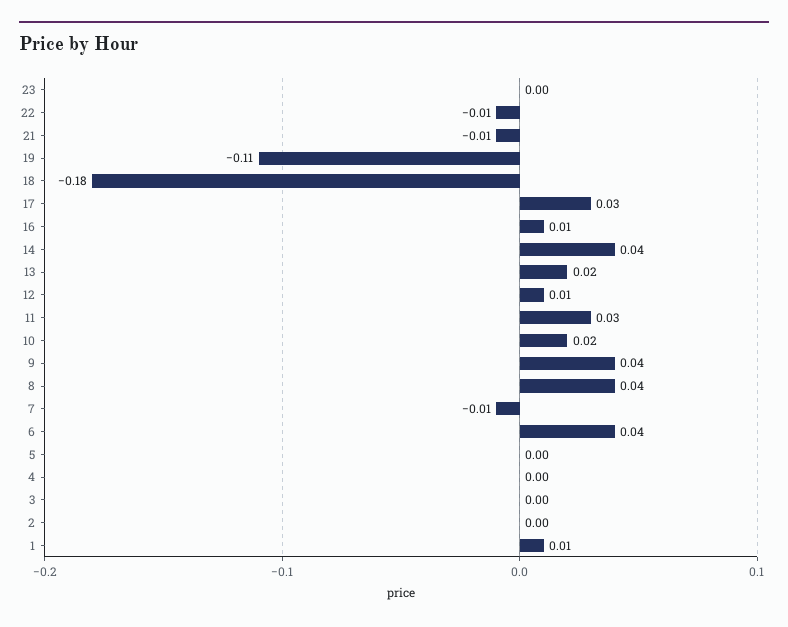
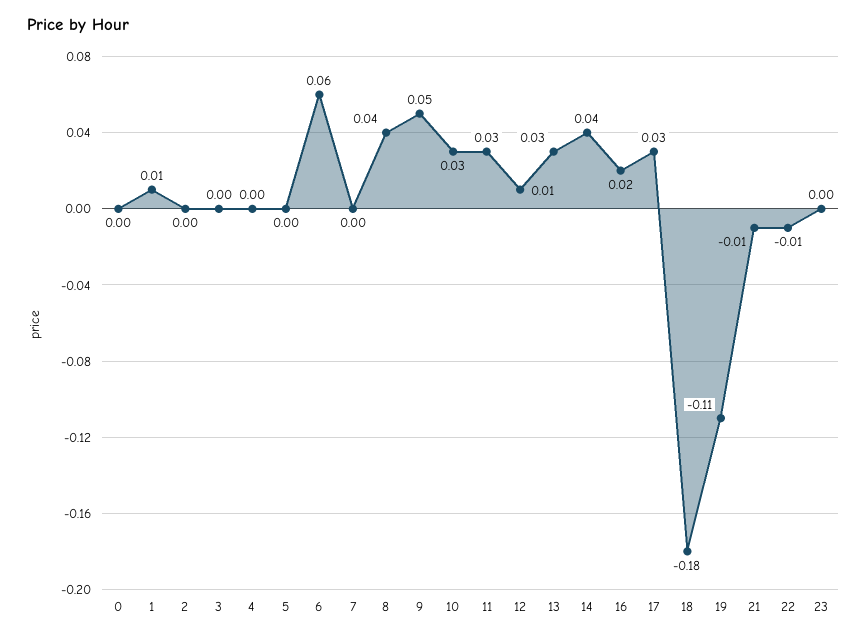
  {
    "23": 0,
    "22": -0.01,
    "21": -0.01,
    "19": -0.11,
    "18": -0.18,
    "17": 0.03,
-   "16": 0.01,
+   "16": 0.02,
    "14": 0.04,
-   "13": 0.02,
+   "13": 0.03,
    "12": 0.01,
    "11": 0.03,
-   "10": 0.02,
+   "10": 0.03,
-   "9": 0.04,
+   "9": 0.05,
    "8": 0.04,
-   "7": -0.01,
+   "7": 0,
-   "6": 0.04,
+   "6": 0.06,
    "5": 0,
    "4": 0,
    "3": 0,
    "2": 0,
-   "1": 0.01
+   "1": 0.01,
+   "0": 0
  }

